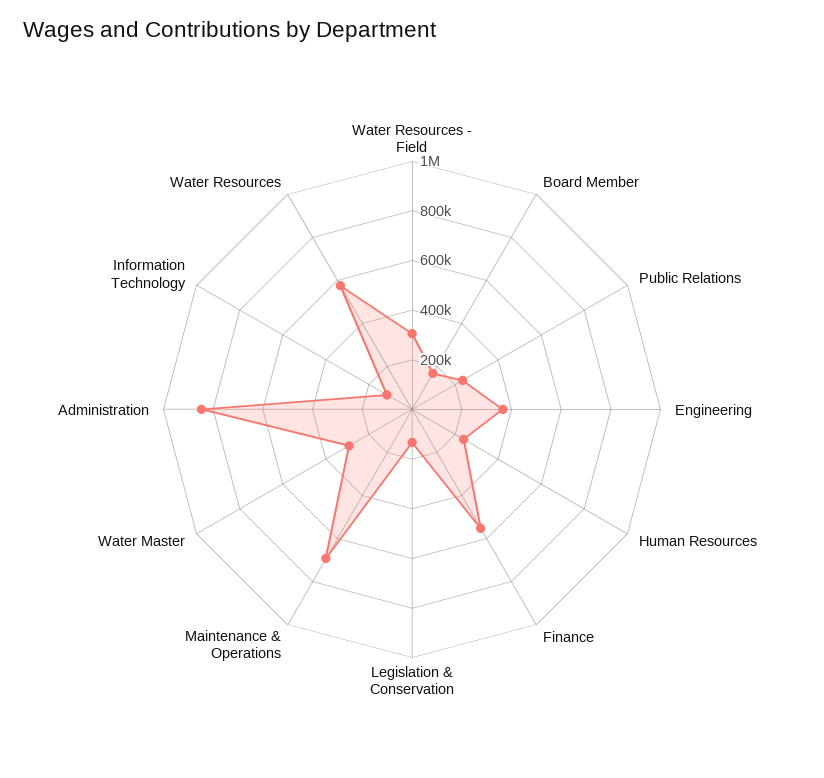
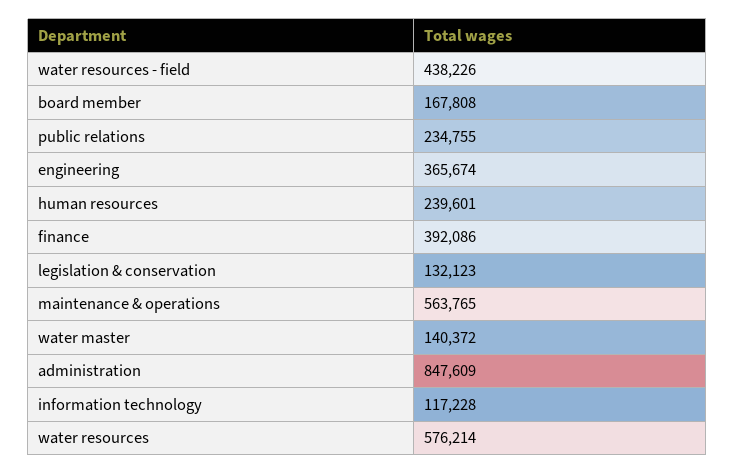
  {
-   "Water Resources - Field": 300000,
+   "Water Resources - Field": 438226,
    "Board Member": 167808,
    "Public Relations": 234755,
    "Engineering": 365674,
    "Human Resources": 239601,
-   "Finance": 550000,
+   "Finance": 392086,
    "Legislation & Conservation": 132123,
-   "Maintenance & Operations": 700000,
+   "Maintenance & Operations": 563765,
-   "Water Master": 300000,
+   "Water Master": 140372,
    "Administration": 847609,
    "Information Technology": 117228,
    "Water Resources": 576214
  }

